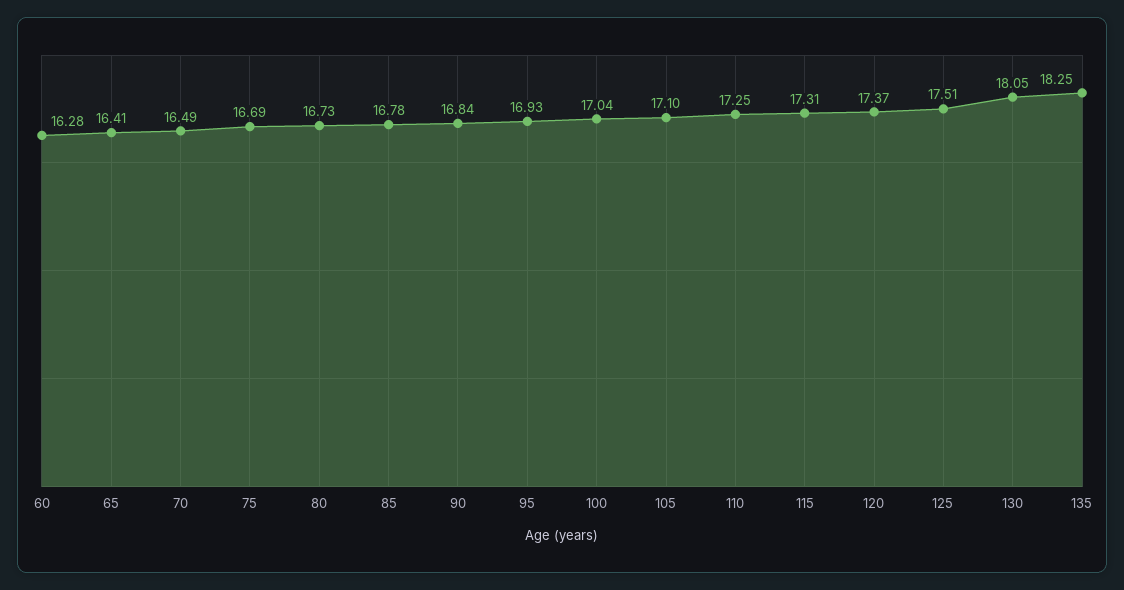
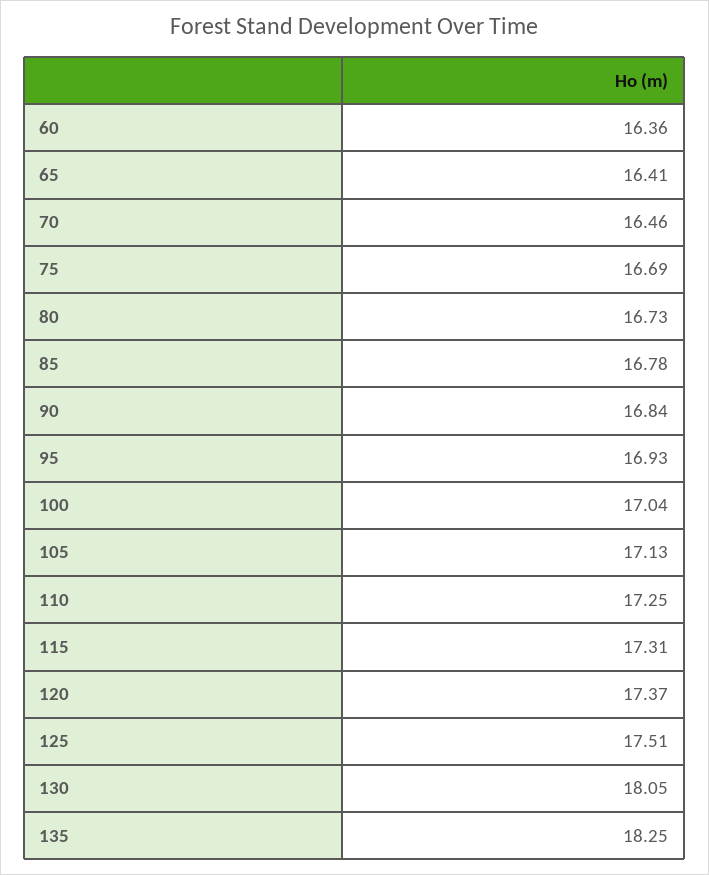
  {
-   "60": 16.28,
+   "60": 16.36,
    "65": 16.41,
-   "70": 16.49,
+   "70": 16.46,
    "75": 16.69,
    "80": 16.73,
    "85": 16.78,
    "90": 16.84,
    "95": 16.93,
    "100": 17.04,
-   "105": 17.1,
+   "105": 17.13,
    "110": 17.25,
    "115": 17.31,
    "120": 17.37,
    "125": 17.51,
    "130": 18.05,
    "135": 18.25
  }

